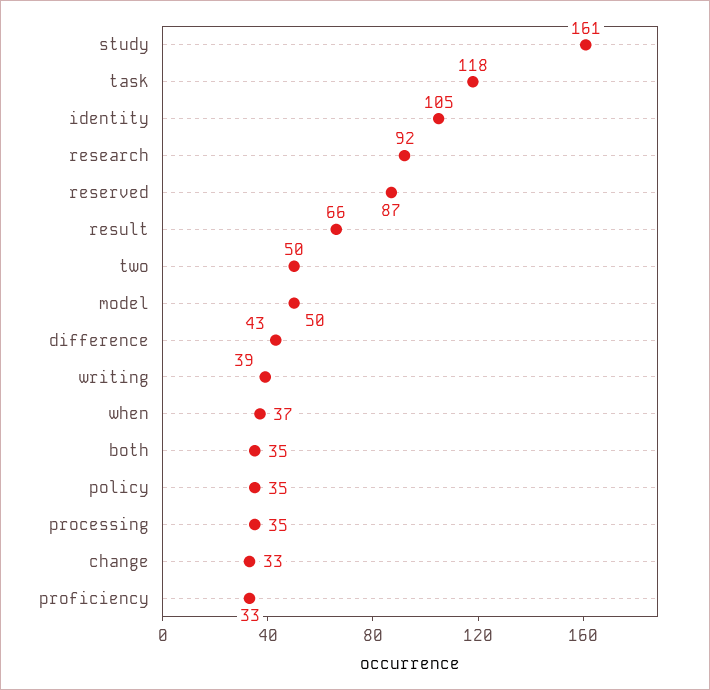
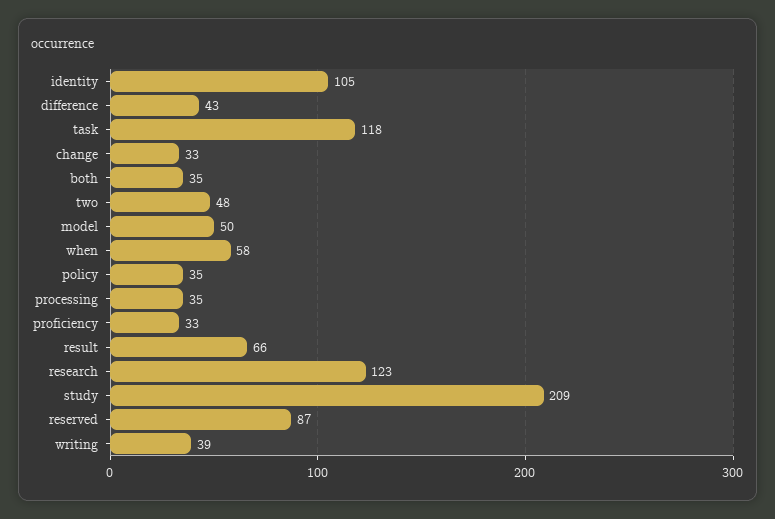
  {
-   "study": 161,
+   "study": 209,
    "task": 118,
    "identity": 105,
-   "research": 92,
+   "research": 123,
    "reserved": 87,
    "result": 66,
-   "two": 50,
+   "two": 48,
    "model": 50,
    "difference": 43,
    "writing": 39,
-   "when": 37,
+   "when": 58,
    "both": 35,
    "policy": 35,
    "processing": 35,
    "change": 33,
    "proficiency": 33
  }

